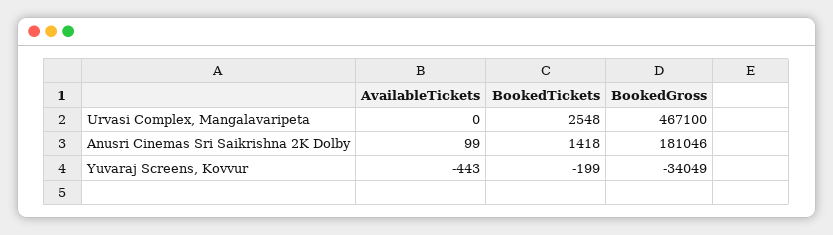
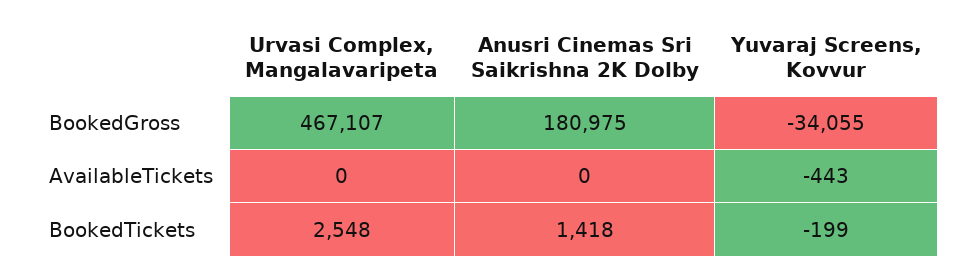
  {
    "AvailableTickets": {
      "Urvasi Complex, Mangalavaripeta": 0,
-     "Anusri Cinemas Sri Saikrishna 2K Dolby": 99,
+     "Anusri Cinemas Sri Saikrishna 2K Dolby": 0,
      "Yuvaraj Screens, Kovvur": -443
    },
    "BookedTickets": {
      "Urvasi Complex, Mangalavaripeta": 2548,
      "Anusri Cinemas Sri Saikrishna 2K Dolby": 1418,
      "Yuvaraj Screens, Kovvur": -199
    },
    "BookedGross": {
-     "Urvasi Complex, Mangalavaripeta": 467100,
+     "Urvasi Complex, Mangalavaripeta": 467107,
-     "Anusri Cinemas Sri Saikrishna 2K Dolby": 181046,
+     "Anusri Cinemas Sri Saikrishna 2K Dolby": 180975,
-     "Yuvaraj Screens, Kovvur": -34049
+     "Yuvaraj Screens, Kovvur": -34055
    }
  }

